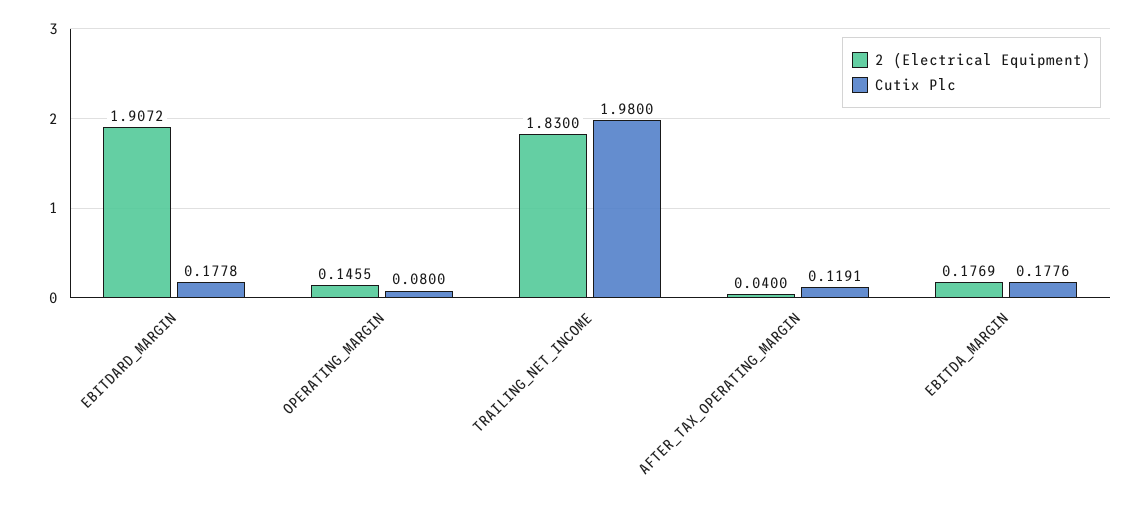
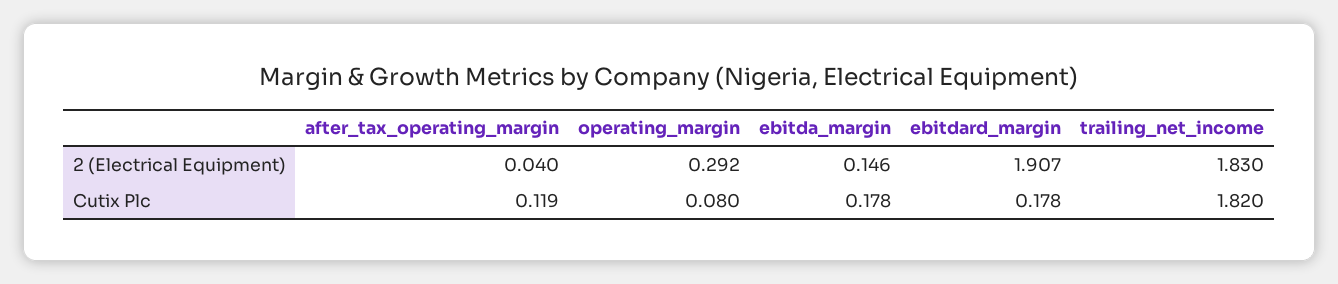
  {
    "2 (Electrical Equipment)": {
      "EBITDARD_MARGIN": 1.9072,
-     "OPERATING_MARGIN": 0.1455,
+     "OPERATING_MARGIN": 0.292,
      "TRAILING_NET_INCOME": 1.83,
      "AFTER_TAX_OPERATING_MARGIN": 0.04,
-     "EBITDA_MARGIN": 0.1769
+     "EBITDA_MARGIN": 0.146
    },
    "Cutix Plc": {
      "EBITDARD_MARGIN": 0.1778,
      "OPERATING_MARGIN": 0.08,
-     "TRAILING_NET_INCOME": 1.98,
+     "TRAILING_NET_INCOME": 1.82,
      "AFTER_TAX_OPERATING_MARGIN": 0.1191,
      "EBITDA_MARGIN": 0.1776
    }
  }

